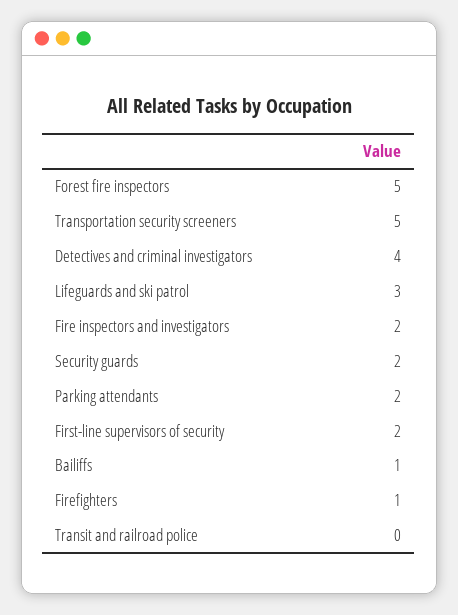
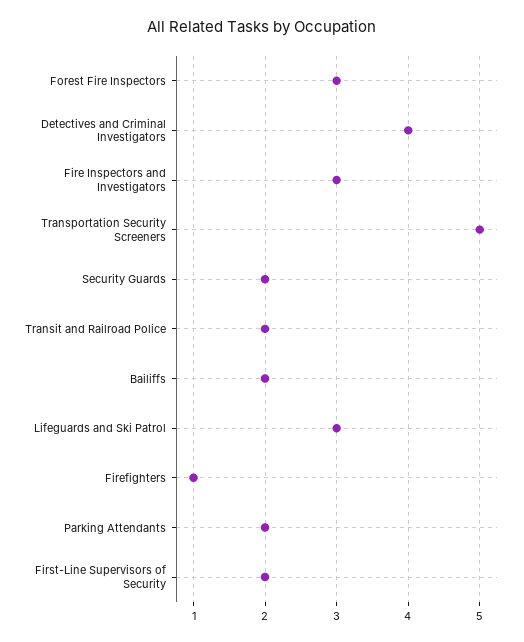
  {
-   "Forest fire inspectors": 5,
+   "Forest fire inspectors": 3,
    "Transportation security screeners": 5,
    "Detectives and criminal investigators": 4,
    "Lifeguards and ski patrol": 3,
-   "Fire inspectors and investigators": 2,
+   "Fire inspectors and investigators": 3,
    "Security guards": 2,
    "Parking attendants": 2,
    "First-line supervisors of security": 2,
-   "Bailiffs": 1,
+   "Bailiffs": 2,
    "Firefighters": 1,
-   "Transit and railroad police": 0
+   "Transit and railroad police": 2
  }

